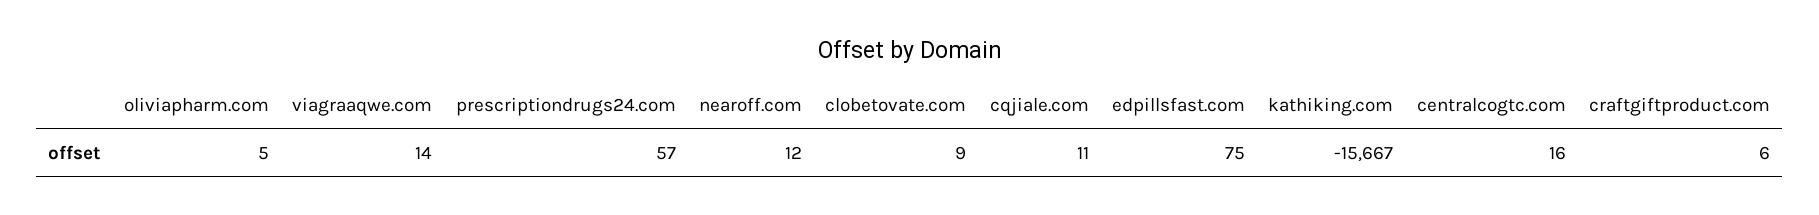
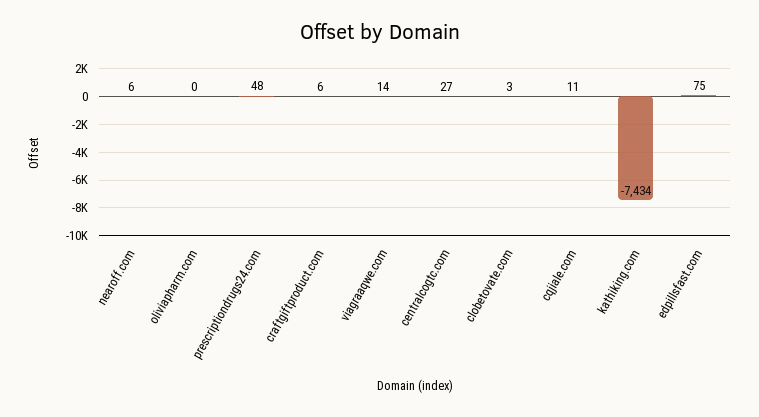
  {
-   "oliviapharm.com": 5,
+   "oliviapharm.com": 0,
    "viagraaqwe.com": 14,
-   "prescriptiondrugs24.com": 57,
+   "prescriptiondrugs24.com": 48,
-   "nearoff.com": 12,
+   "nearoff.com": 6,
-   "clobetovate.com": 9,
+   "clobetovate.com": 3,
    "cqjiale.com": 11,
    "edpillsfast.com": 75,
-   "kathiking.com": -15667,
+   "kathiking.com": -7434,
-   "centralcogtc.com": 16,
+   "centralcogtc.com": 27,
    "craftgiftproduct.com": 6
  }

